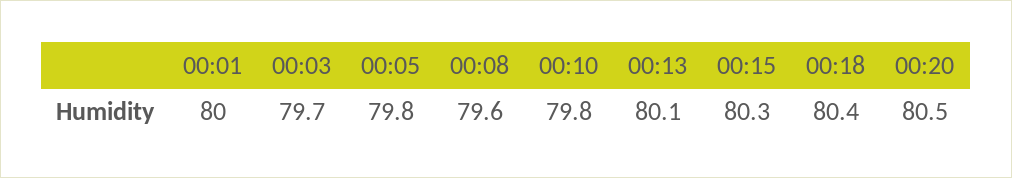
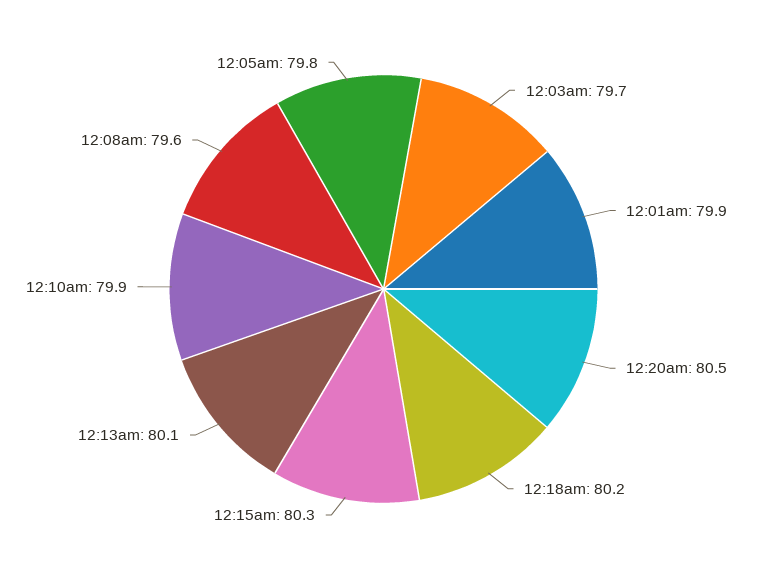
  {
-   "00:01": 80,
+   "00:01": 79.9,
    "00:03": 79.7,
    "00:05": 79.8,
    "00:08": 79.6,
-   "00:10": 79.8,
+   "00:10": 79.9,
    "00:13": 80.1,
    "00:15": 80.3,
-   "00:18": 80.4,
+   "00:18": 80.2,
    "00:20": 80.5
  }

